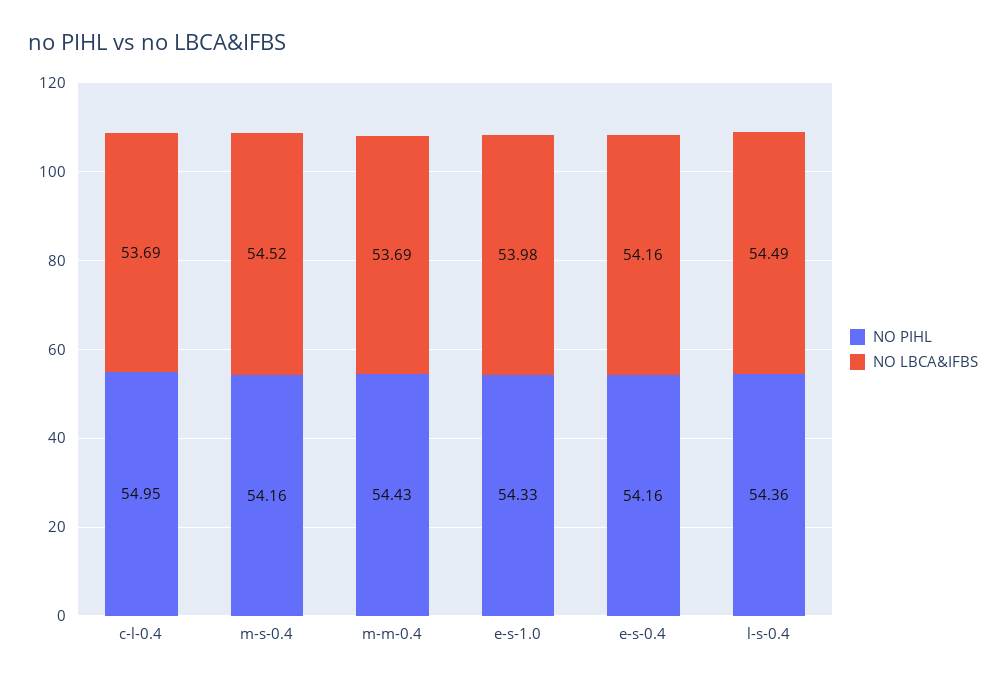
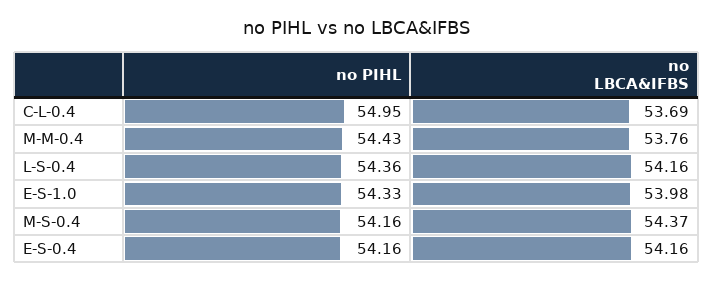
  {
    "NO PIHL": {
      "c-l-0.4": 54.95,
      "m-s-0.4": 54.16,
      "m-m-0.4": 54.43,
      "e-s-1.0": 54.33,
      "e-s-0.4": 54.16,
      "l-s-0.4": 54.36
    },
    "NO LBCA&IFBS": {
      "c-l-0.4": 53.69,
-     "m-s-0.4": 54.52,
+     "m-s-0.4": 54.37,
-     "m-m-0.4": 53.69,
+     "m-m-0.4": 53.76,
      "e-s-1.0": 53.98,
      "e-s-0.4": 54.16,
-     "l-s-0.4": 54.49
+     "l-s-0.4": 54.16
    }
  }

